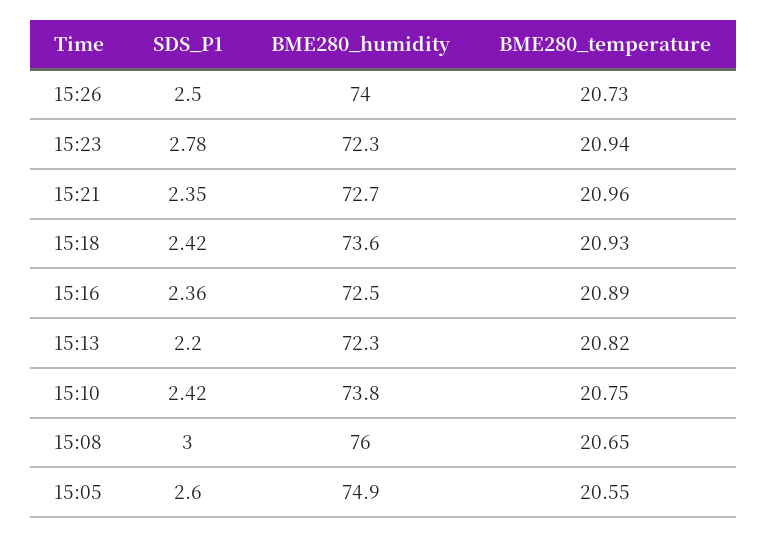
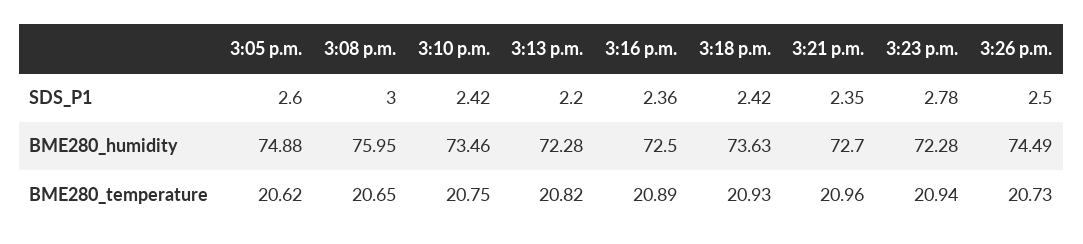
  {
    "SDS_P1": {
      "15:26": 2.5,
      "15:23": 2.78,
      "15:21": 2.35,
      "15:18": 2.42,
      "15:16": 2.36,
      "15:13": 2.2,
      "15:10": 2.42,
      "15:08": 3,
      "15:05": 2.6
    },
    "BME280_humidity": {
-     "15:26": 74,
+     "15:26": 74.49,
      "15:23": 72.28,
      "15:21": 72.7,
      "15:18": 73.63,
      "15:16": 72.5,
      "15:13": 72.28,
-     "15:10": 73.8,
+     "15:10": 73.46,
      "15:08": 75.95,
      "15:05": 74.88
    },
    "BME280_temperature": {
      "15:26": 20.73,
      "15:23": 20.94,
      "15:21": 20.96,
      "15:18": 20.93,
      "15:16": 20.89,
      "15:13": 20.82,
      "15:10": 20.75,
      "15:08": 20.65,
-     "15:05": 20.55
+     "15:05": 20.62
    }
  }

